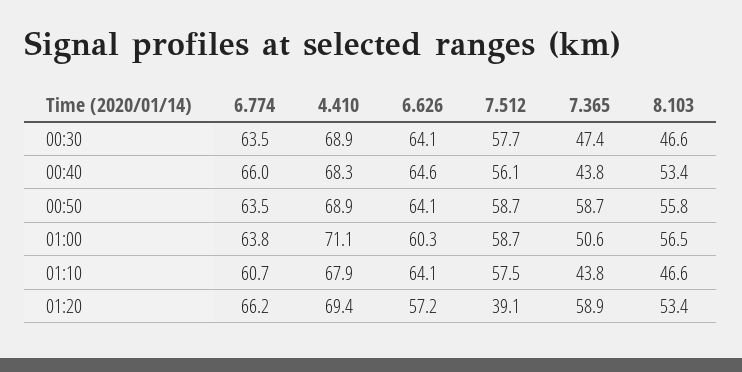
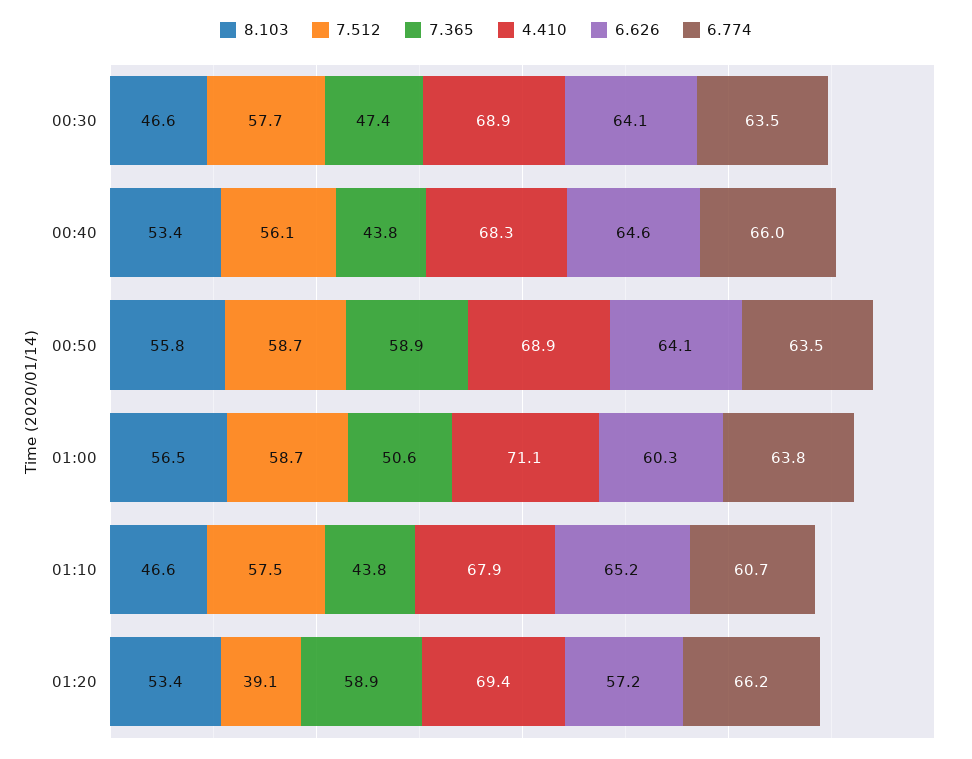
  {
    "6.774": {
      "00:30": 63.5,
      "00:40": 66,
      "00:50": 63.5,
      "01:00": 63.8,
      "01:10": 60.7,
      "01:20": 66.2
    },
    "4.410": {
      "00:30": 68.9,
      "00:40": 68.3,
      "00:50": 68.9,
      "01:00": 71.1,
      "01:10": 67.9,
      "01:20": 69.4
    },
    "6.626": {
      "00:30": 64.1,
      "00:40": 64.6,
      "00:50": 64.1,
      "01:00": 60.3,
-     "01:10": 64.1,
+     "01:10": 65.2,
      "01:20": 57.2
    },
    "7.512": {
      "00:30": 57.7,
      "00:40": 56.1,
      "00:50": 58.7,
      "01:00": 58.7,
      "01:10": 57.5,
      "01:20": 39.1
    },
    "7.365": {
      "00:30": 47.4,
      "00:40": 43.8,
-     "00:50": 58.7,
+     "00:50": 58.9,
      "01:00": 50.6,
      "01:10": 43.8,
      "01:20": 58.9
    },
    "8.103": {
      "00:30": 46.6,
      "00:40": 53.4,
      "00:50": 55.8,
      "01:00": 56.5,
      "01:10": 46.6,
      "01:20": 53.4
    }
  }

